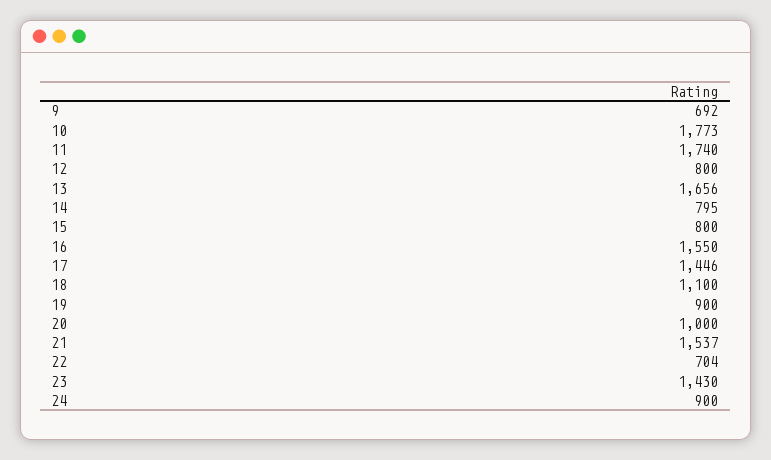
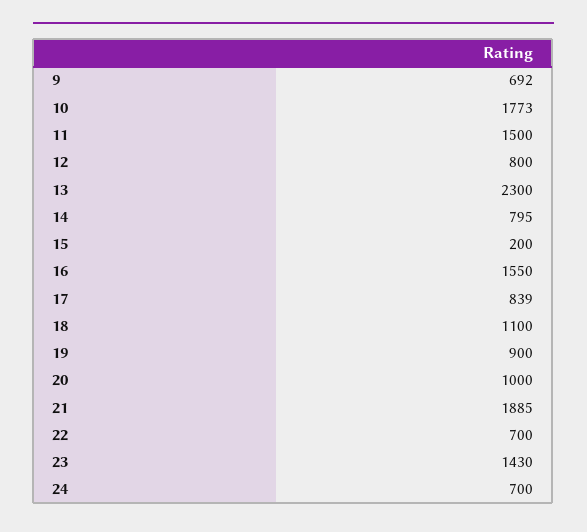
  {
    "9": 692,
    "10": 1773,
-   "11": 1740,
+   "11": 1500,
    "12": 800,
-   "13": 1656,
+   "13": 2300,
    "14": 795,
-   "15": 800,
+   "15": 200,
    "16": 1550,
-   "17": 1446,
+   "17": 839,
    "18": 1100,
    "19": 900,
    "20": 1000,
-   "21": 1537,
+   "21": 1885,
-   "22": 704,
+   "22": 700,
    "23": 1430,
-   "24": 900
+   "24": 700
  }

